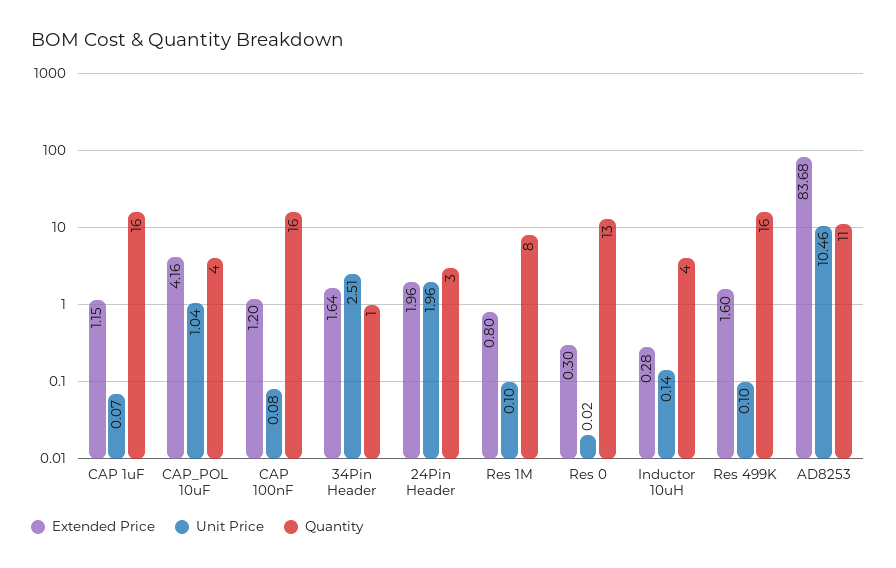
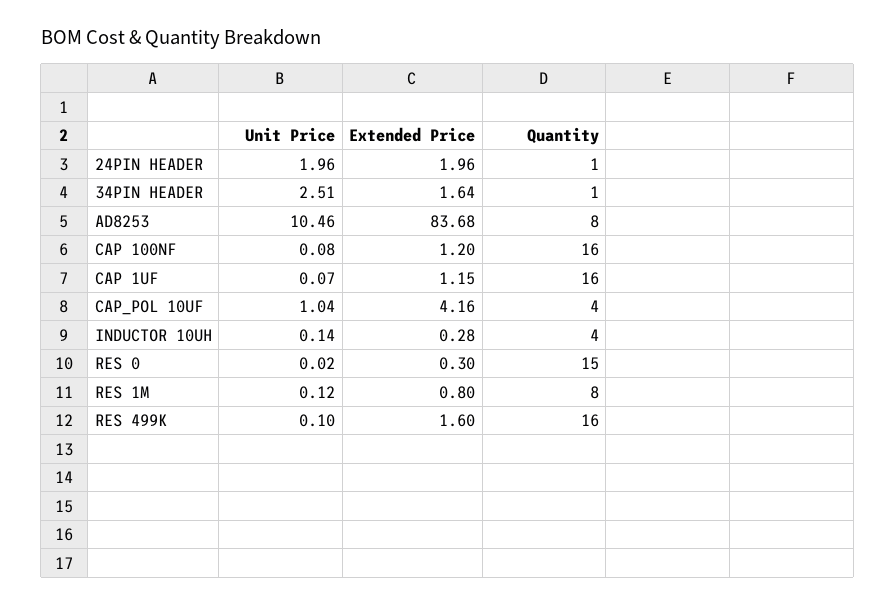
  {
    "Extended Price": {
      "CAP 1uF": 1.15,
      "CAP_POL 10uF": 4.16,
      "CAP 100nF": 1.2,
      "34Pin Header": 1.64,
      "24Pin Header": 1.96,
      "Res 1M": 0.8,
      "Res 0": 0.3,
      "Inductor 10uH": 0.28,
      "Res 499K": 1.6,
      "AD8253": 83.68
    },
    "Unit Price": {
      "CAP 1uF": 0.07,
      "CAP_POL 10uF": 1.04,
      "CAP 100nF": 0.08,
      "34Pin Header": 2.51,
      "24Pin Header": 1.96,
-     "Res 1M": 0.1,
+     "Res 1M": 0.12,
      "Res 0": 0.02,
      "Inductor 10uH": 0.14,
      "Res 499K": 0.1,
      "AD8253": 10.46
    },
    "Quantity": {
      "CAP 1uF": 16,
      "CAP_POL 10uF": 4,
      "CAP 100nF": 16,
      "34Pin Header": 1,
-     "24Pin Header": 3,
+     "24Pin Header": 1,
      "Res 1M": 8,
-     "Res 0": 13,
+     "Res 0": 15,
      "Inductor 10uH": 4,
      "Res 499K": 16,
-     "AD8253": 11
+     "AD8253": 8
    }
  }

